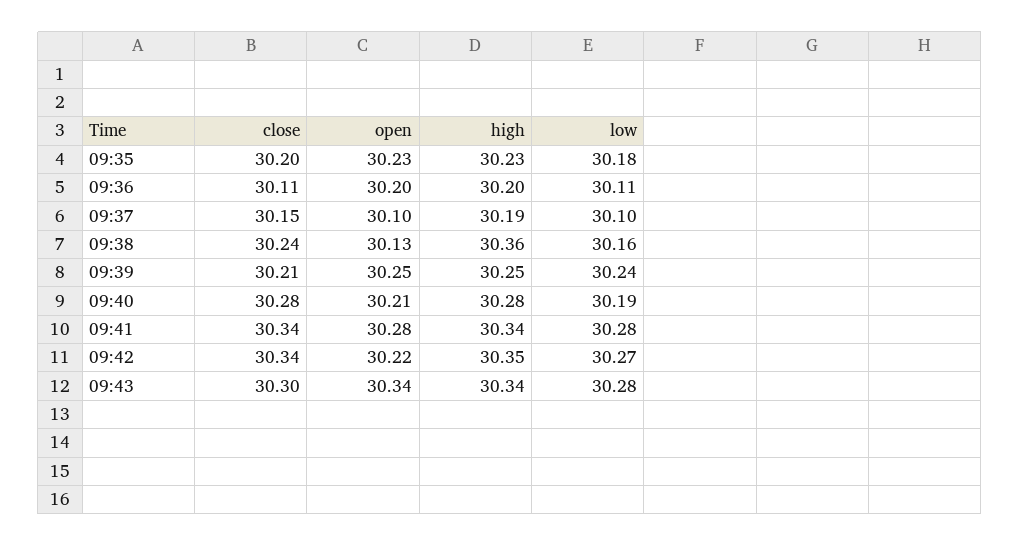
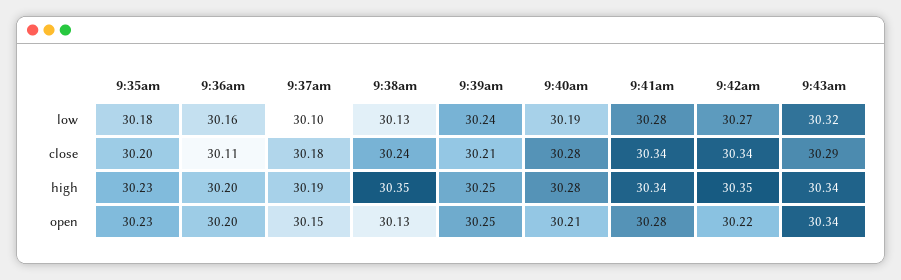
  {
    "close": {
      "09:35": 30.2,
      "09:36": 30.11,
-     "09:37": 30.15,
+     "09:37": 30.18,
      "09:38": 30.24,
      "09:39": 30.21,
      "09:40": 30.28,
      "09:41": 30.34,
      "09:42": 30.34,
-     "09:43": 30.3
+     "09:43": 30.29
    },
    "open": {
      "09:35": 30.23,
      "09:36": 30.2,
-     "09:37": 30.1,
+     "09:37": 30.15,
      "09:38": 30.13,
      "09:39": 30.25,
      "09:40": 30.21,
      "09:41": 30.28,
      "09:42": 30.22,
      "09:43": 30.34
    },
    "high": {
      "09:35": 30.23,
      "09:36": 30.2,
      "09:37": 30.19,
-     "09:38": 30.36,
+     "09:38": 30.35,
      "09:39": 30.25,
      "09:40": 30.28,
      "09:41": 30.34,
      "09:42": 30.35,
      "09:43": 30.34
    },
    "low": {
      "09:35": 30.18,
-     "09:36": 30.11,
+     "09:36": 30.16,
      "09:37": 30.1,
-     "09:38": 30.16,
+     "09:38": 30.13,
      "09:39": 30.24,
      "09:40": 30.19,
      "09:41": 30.28,
      "09:42": 30.27,
-     "09:43": 30.28
+     "09:43": 30.32
    }
  }

